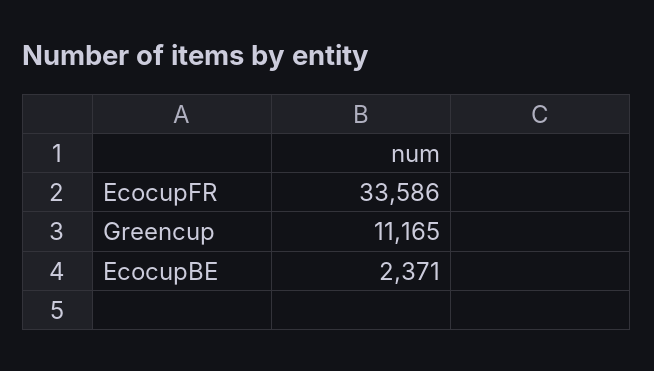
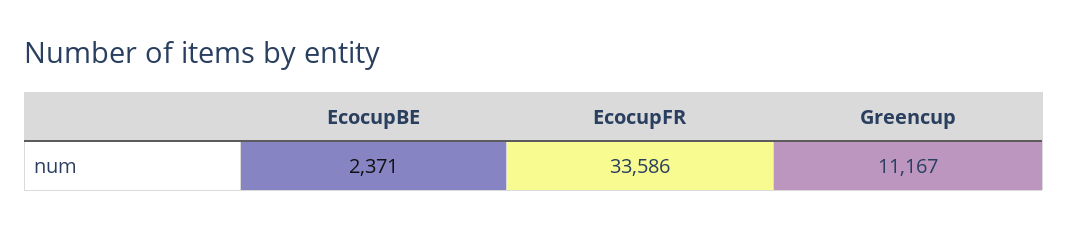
  {
    "EcocupFR": 33586,
-   "Greencup": 11165,
+   "Greencup": 11167,
    "EcocupBE": 2371
  }

